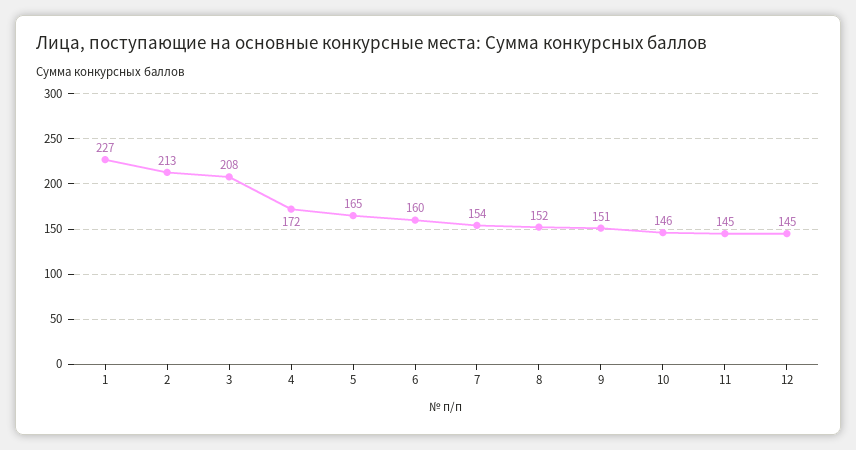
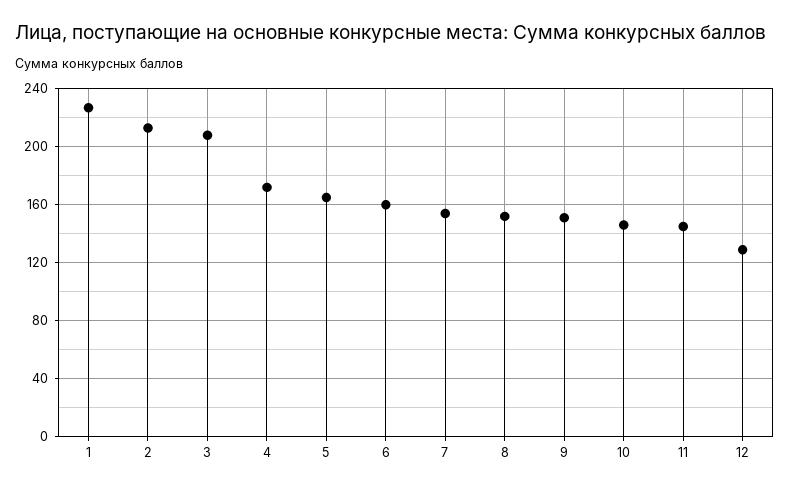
  {
    "1": 227,
    "2": 213,
    "3": 208,
    "4": 172,
    "5": 165,
    "6": 160,
    "7": 154,
    "8": 152,
    "9": 151,
    "10": 146,
    "11": 145,
-   "12": 145
+   "12": 130
  }

